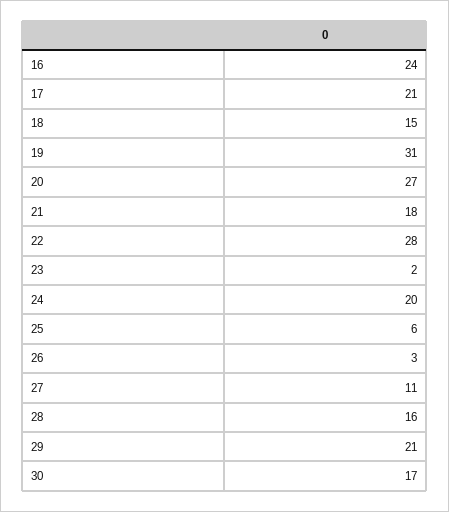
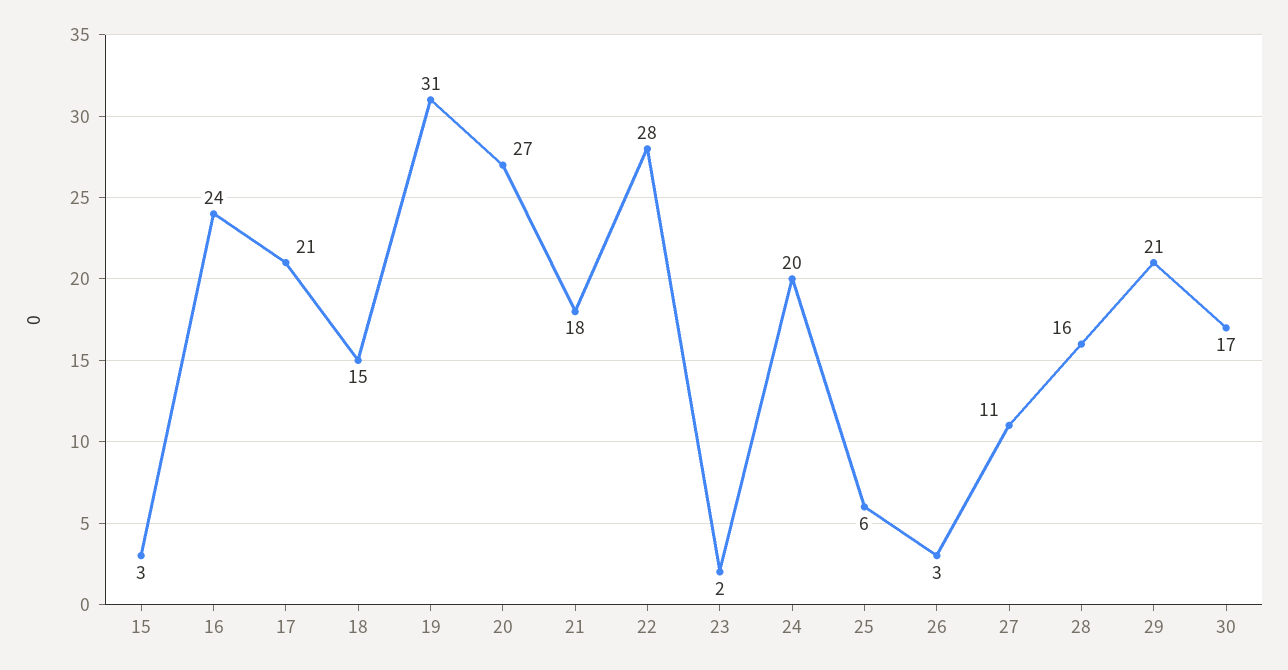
  {
    "16": 24,
    "17": 21,
    "18": 15,
    "19": 31,
    "20": 27,
    "21": 18,
    "22": 28,
    "23": 2,
    "24": 20,
    "25": 6,
    "26": 3,
    "27": 11,
    "28": 16,
    "29": 21,
-   "30": 17
+   "30": 17,
+   "15": 3
  }

